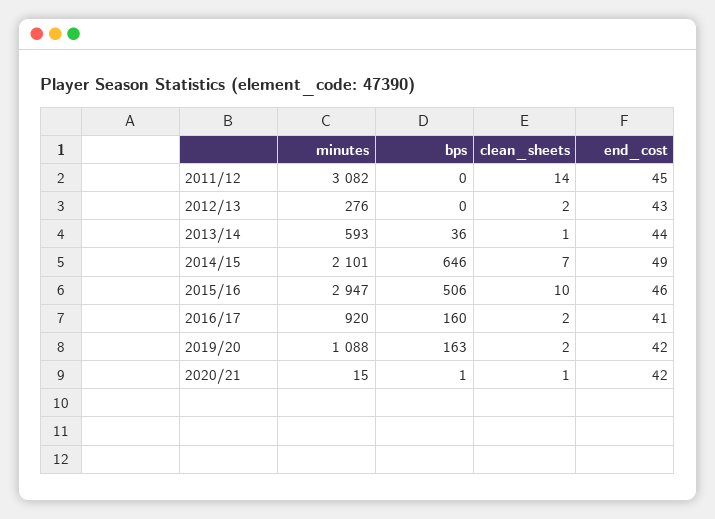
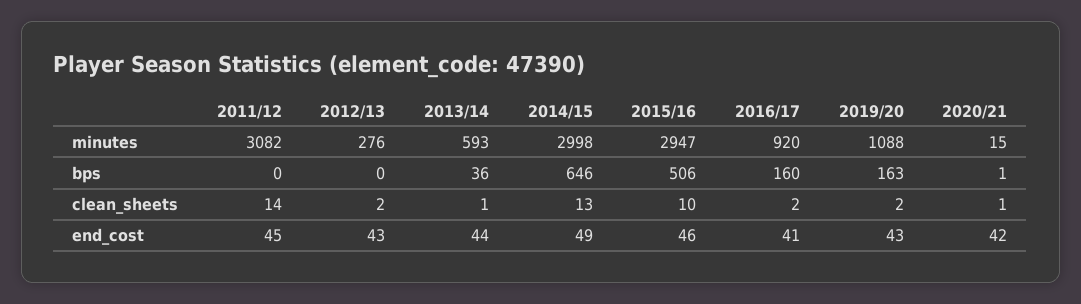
  {
    "minutes": {
      "2011/12": 3082,
      "2012/13": 276,
      "2013/14": 593,
-     "2014/15": 2101,
+     "2014/15": 2998,
      "2015/16": 2947,
      "2016/17": 920,
      "2019/20": 1088,
      "2020/21": 15
    },
    "bps": {
      "2011/12": 0,
      "2012/13": 0,
      "2013/14": 36,
      "2014/15": 646,
      "2015/16": 506,
      "2016/17": 160,
      "2019/20": 163,
      "2020/21": 1
    },
    "clean_sheets": {
      "2011/12": 14,
      "2012/13": 2,
      "2013/14": 1,
-     "2014/15": 7,
+     "2014/15": 13,
      "2015/16": 10,
      "2016/17": 2,
      "2019/20": 2,
      "2020/21": 1
    },
    "end_cost": {
      "2011/12": 45,
      "2012/13": 43,
      "2013/14": 44,
      "2014/15": 49,
      "2015/16": 46,
      "2016/17": 41,
-     "2019/20": 42,
+     "2019/20": 43,
      "2020/21": 42
    }
  }

